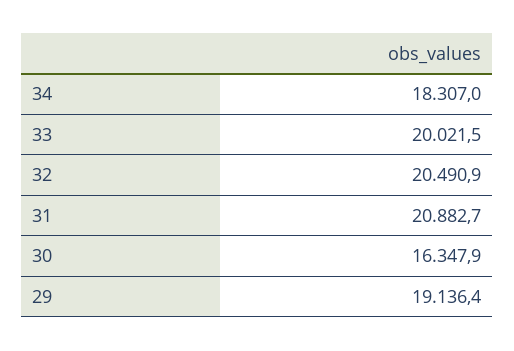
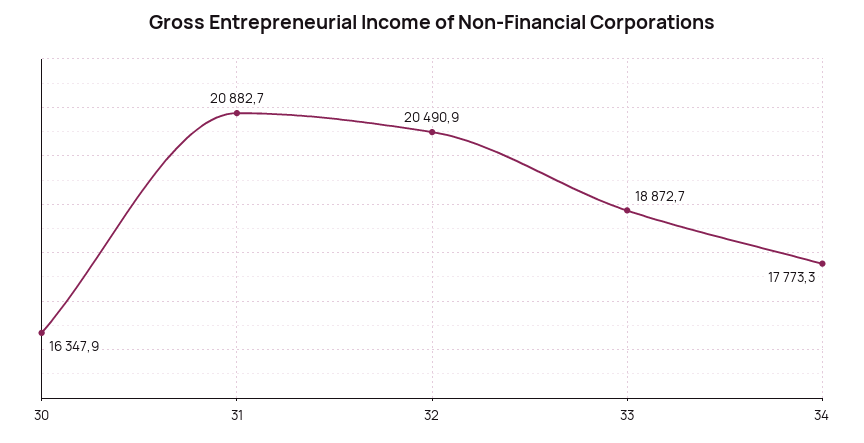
  {
-   "34": 18307,
+   "34": 17773.3,
-   "33": 20021.5,
+   "33": 18872.7,
    "32": 20490.9,
    "31": 20882.7,
-   "30": 16347.9,
+   "30": 16347.9
-   "29": 19136.4
  }

